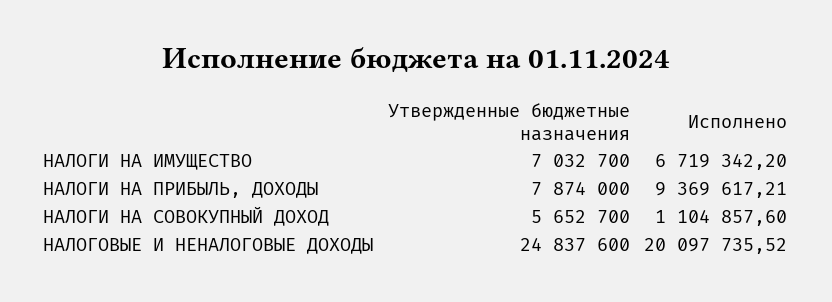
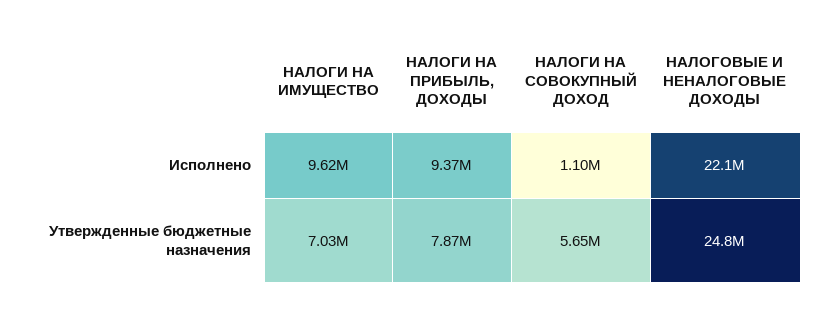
  {
    "Утвержденные бюджетные назначения": {
      "НАЛОГИ НА ИМУЩЕСТВО": 7032700,
      "НАЛОГИ НА ПРИБЫЛЬ, ДОХОДЫ": 7874000,
      "НАЛОГИ НА СОВОКУПНЫЙ ДОХОД": 5652700,
      "НАЛОГОВЫЕ И НЕНАЛОГОВЫЕ ДОХОДЫ": 24837600
    },
    "Исполнено": {
-     "НАЛОГИ НА ИМУЩЕСТВО": 6719342.2,
+     "НАЛОГИ НА ИМУЩЕСТВО": 9620000,
      "НАЛОГИ НА ПРИБЫЛЬ, ДОХОДЫ": 9369617.21,
      "НАЛОГИ НА СОВОКУПНЫЙ ДОХОД": 1104857.6,
-     "НАЛОГОВЫЕ И НЕНАЛОГОВЫЕ ДОХОДЫ": 20097735.52
+     "НАЛОГОВЫЕ И НЕНАЛОГОВЫЕ ДОХОДЫ": 22100000
    }
  }

